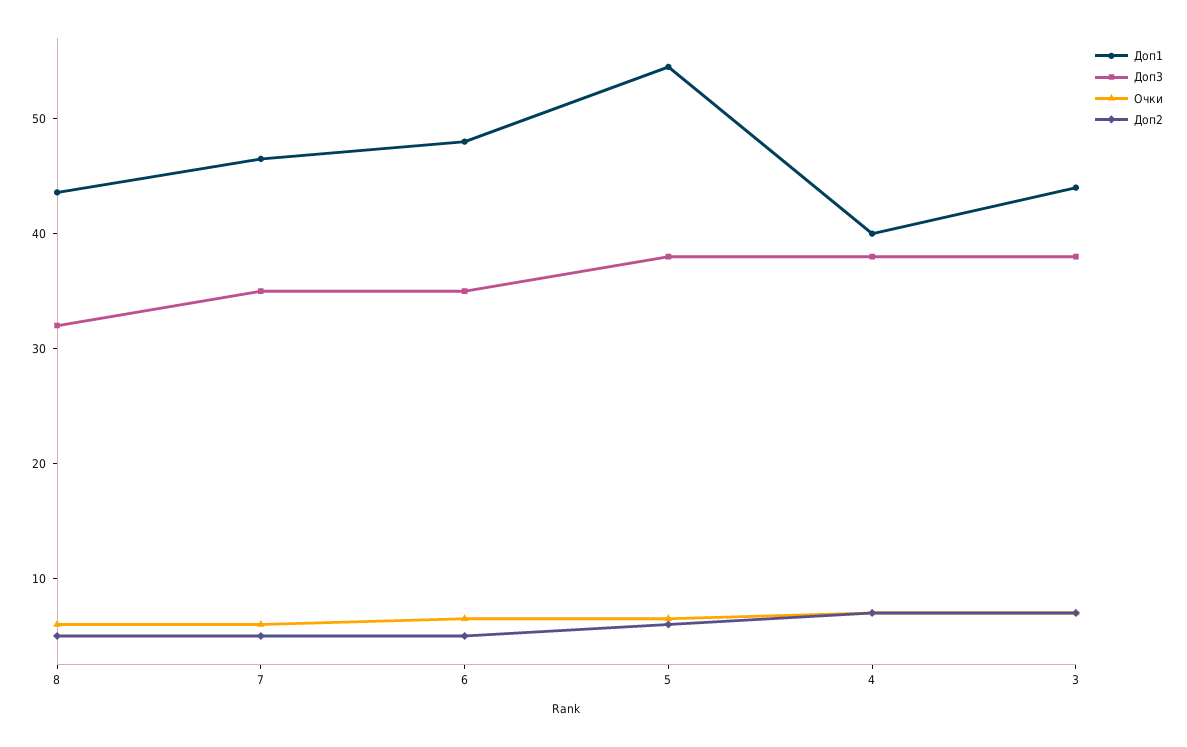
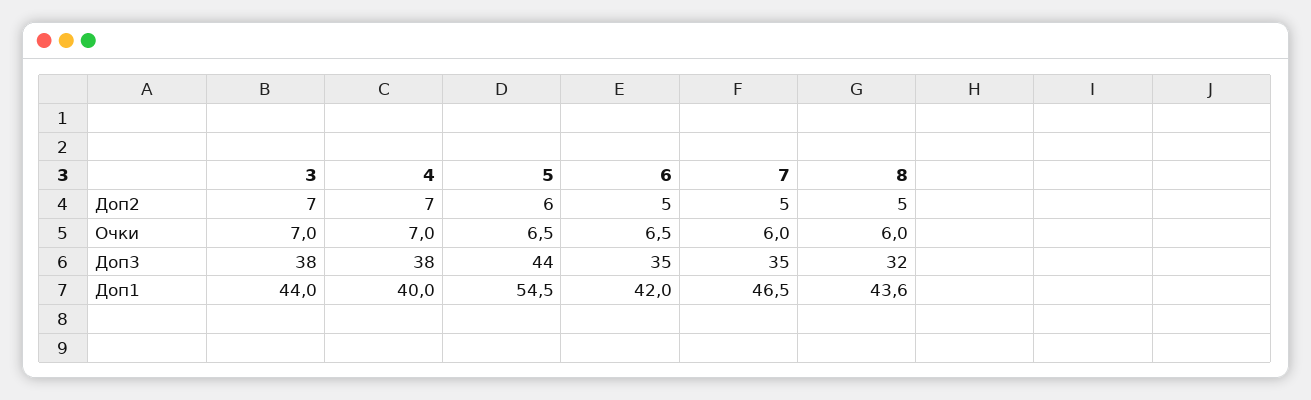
  {
    "Доп1": {
      "8": 43.6,
      "7": 46.5,
-     "6": 48,
+     "6": 42,
      "5": 54.5,
      "4": 40,
      "3": 44
    },
    "Доп3": {
      "8": 32,
      "7": 35,
      "6": 35,
-     "5": 38,
+     "5": 44,
      "4": 38,
      "3": 38
    },
    "Очки": {
      "8": 6,
      "7": 6,
      "6": 6.5,
      "5": 6.5,
      "4": 7,
      "3": 7
    },
    "Доп2": {
      "8": 5,
      "7": 5,
      "6": 5,
      "5": 6,
      "4": 7,
      "3": 7
    }
  }

